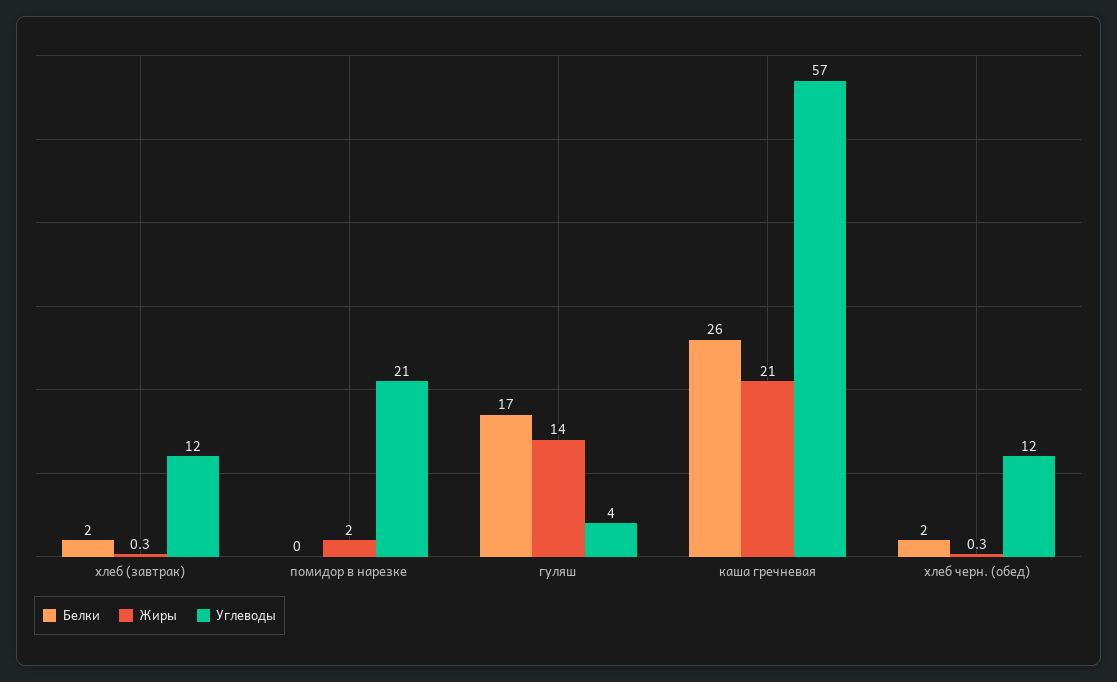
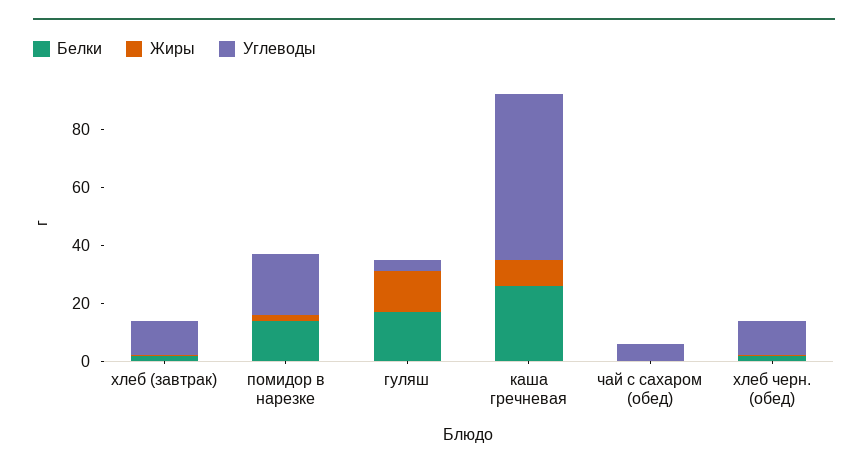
  {
    "Белки": {
      "хлеб (завтрак)": 2,
-     "помидор в нарезке": 0,
+     "помидор в нарезке": 15,
      "гуляш": 17,
      "каша гречневая": 26,
-     "хлеб черн. (обед)": 2
+     "хлеб черн. (обед)": 2,
+     "чай с сахаром (обед)": 0
    },
    "Жиры": {
      "хлеб (завтрак)": 0.3,
      "помидор в нарезке": 2,
      "гуляш": 14,
-     "каша гречневая": 21,
+     "каша гречневая": 10,
-     "хлеб черн. (обед)": 0.3
+     "хлеб черн. (обед)": 0.3,
+     "чай с сахаром (обед)": 0
    },
    "Углеводы": {
      "хлеб (завтрак)": 12,
      "помидор в нарезке": 21,
      "гуляш": 4,
      "каша гречневая": 57,
-     "хлеб черн. (обед)": 12
+     "хлеб черн. (обед)": 12,
+     "чай с сахаром (обед)": 5
    }
  }

